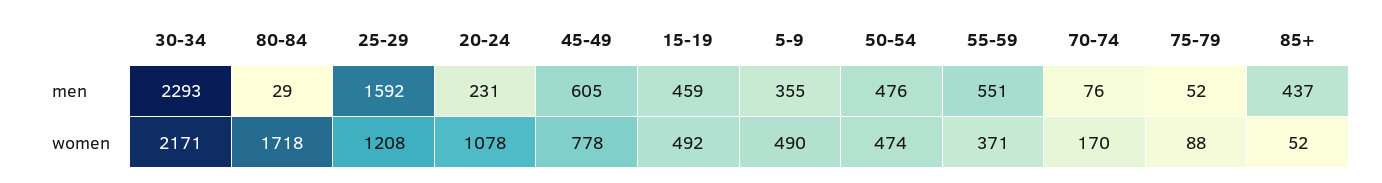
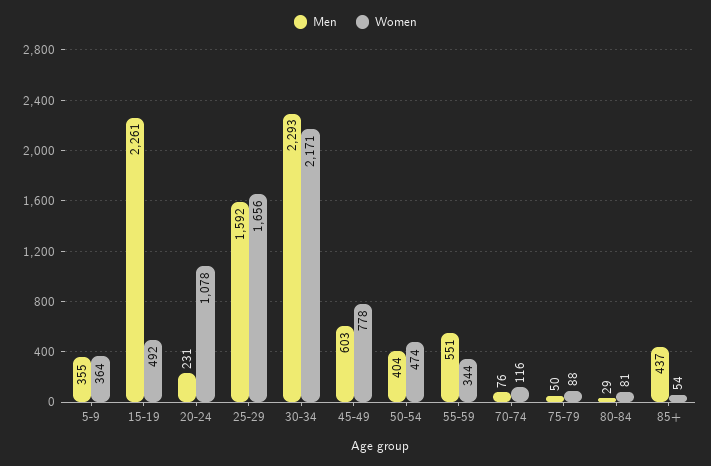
  {
    "men": {
      "30-34": 2293,
      "80-84": 29,
      "25-29": 1592,
      "20-24": 231,
-     "45-49": 605,
+     "45-49": 603,
-     "15-19": 459,
+     "15-19": 2261,
      "5-9": 355,
-     "50-54": 476,
+     "50-54": 404,
      "55-59": 551,
      "70-74": 76,
-     "75-79": 52,
+     "75-79": 50,
      "85+": 437
    },
    "women": {
      "30-34": 2171,
-     "80-84": 1718,
+     "80-84": 81,
-     "25-29": 1208,
+     "25-29": 1656,
      "20-24": 1078,
      "45-49": 778,
      "15-19": 492,
-     "5-9": 490,
+     "5-9": 364,
      "50-54": 474,
-     "55-59": 371,
+     "55-59": 344,
-     "70-74": 170,
+     "70-74": 116,
      "75-79": 88,
-     "85+": 52
+     "85+": 54
    }
  }

